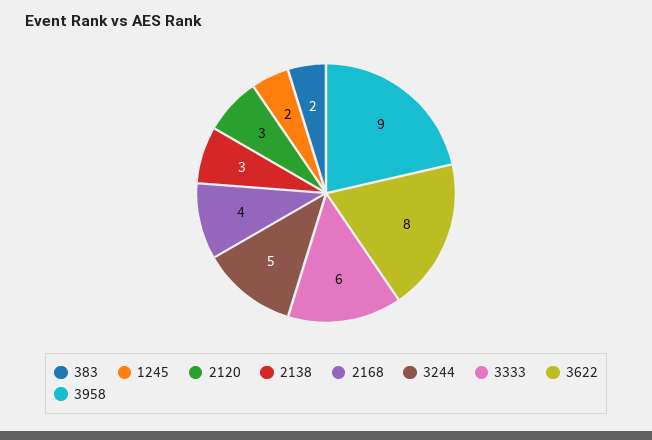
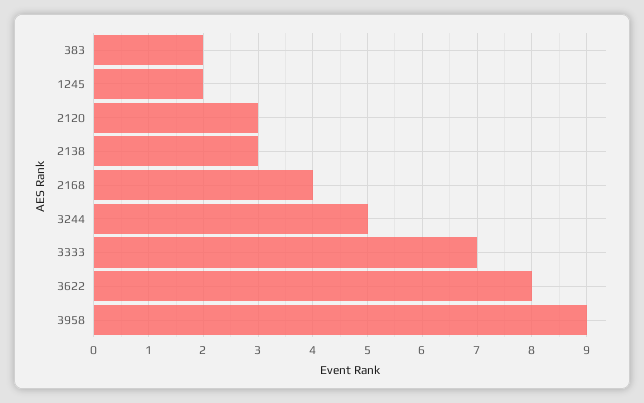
  {
    "383": 2,
    "1245": 2,
    "2120": 3,
    "2138": 3,
    "2168": 4,
    "3244": 5,
-   "3333": 6,
+   "3333": 7,
    "3622": 8,
    "3958": 9
  }

